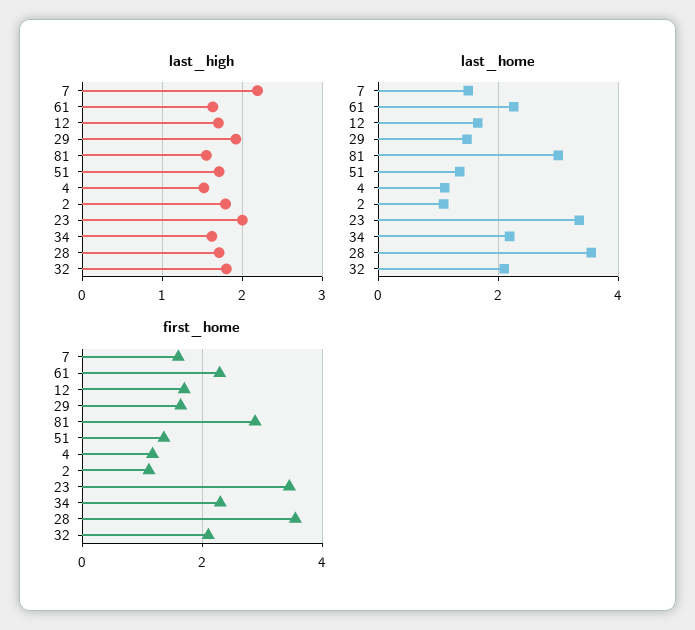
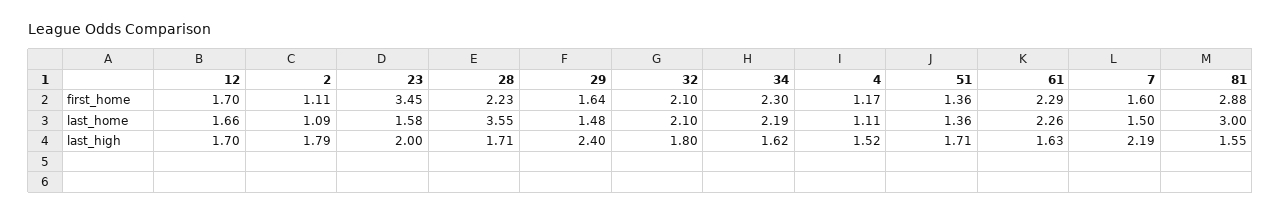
  {
    "last_high": {
      "7": 2.19,
      "61": 1.63,
      "12": 1.7,
-     "29": 1.9,
+     "29": 2.4,
      "81": 1.55,
      "51": 1.71,
      "4": 1.52,
      "2": 1.79,
      "23": 2,
      "34": 1.62,
      "28": 1.71,
      "32": 1.8
    },
    "last_home": {
      "7": 1.5,
      "61": 2.26,
      "12": 1.66,
      "29": 1.48,
      "81": 3,
      "51": 1.36,
      "4": 1.11,
      "2": 1.09,
-     "23": 3.4,
+     "23": 1.58,
      "34": 2.19,
      "28": 3.55,
      "32": 2.1
    },
    "first_home": {
      "7": 1.6,
      "61": 2.29,
      "12": 1.7,
      "29": 1.64,
      "81": 2.88,
      "51": 1.36,
      "4": 1.17,
      "2": 1.11,
      "23": 3.45,
      "34": 2.3,
-     "28": 3.6,
+     "28": 2.23,
      "32": 2.1
    }
  }

